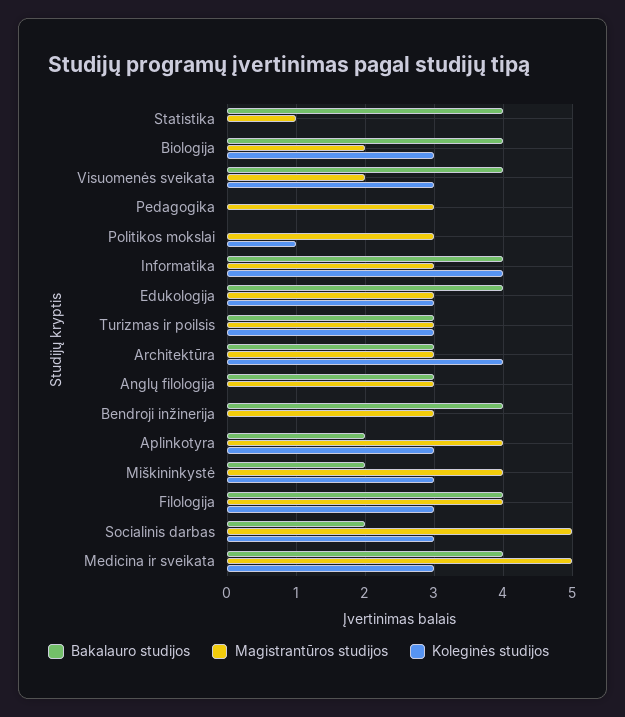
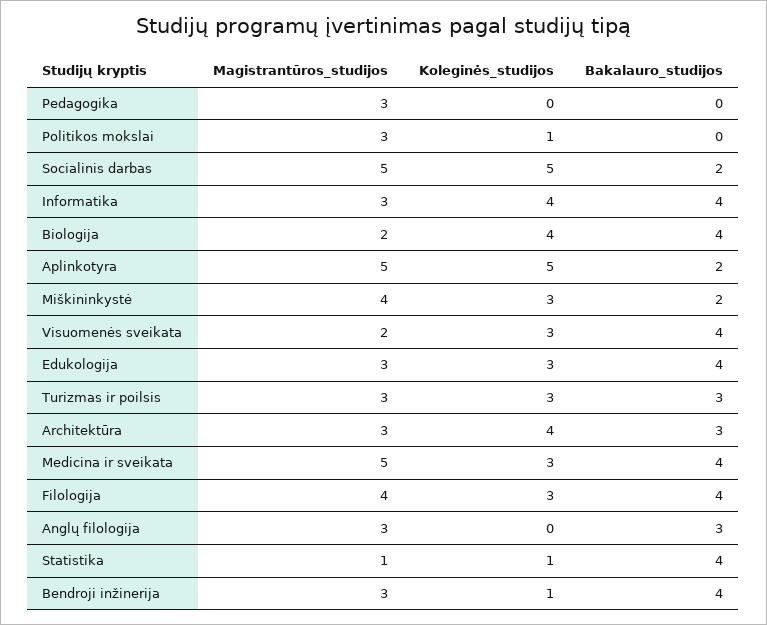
  {
    "Bakalauro studijos": {
      "Statistika": 4,
      "Biologija": 4,
      "Visuomenės sveikata": 4,
      "Pedagogika": 0,
      "Politikos mokslai": 0,
      "Informatika": 4,
      "Edukologija": 4,
      "Turizmas ir poilsis": 3,
      "Architektūra": 3,
      "Anglų filologija": 3,
      "Bendroji inžinerija": 4,
      "Aplinkotyra": 2,
      "Miškininkystė": 2,
      "Filologija": 4,
      "Socialinis darbas": 2,
      "Medicina ir sveikata": 4
    },
    "Magistrantūros studijos": {
      "Statistika": 1,
      "Biologija": 2,
      "Visuomenės sveikata": 2,
      "Pedagogika": 3,
      "Politikos mokslai": 3,
      "Informatika": 3,
      "Edukologija": 3,
      "Turizmas ir poilsis": 3,
      "Architektūra": 3,
      "Anglų filologija": 3,
      "Bendroji inžinerija": 3,
-     "Aplinkotyra": 4,
+     "Aplinkotyra": 5,
      "Miškininkystė": 4,
      "Filologija": 4,
      "Socialinis darbas": 5,
      "Medicina ir sveikata": 5
    },
    "Koleginės studijos": {
-     "Statistika": 0,
+     "Statistika": 1,
-     "Biologija": 3,
+     "Biologija": 4,
      "Visuomenės sveikata": 3,
      "Pedagogika": 0,
      "Politikos mokslai": 1,
      "Informatika": 4,
      "Edukologija": 3,
      "Turizmas ir poilsis": 3,
      "Architektūra": 4,
      "Anglų filologija": 0,
-     "Bendroji inžinerija": 0,
+     "Bendroji inžinerija": 1,
-     "Aplinkotyra": 3,
+     "Aplinkotyra": 5,
      "Miškininkystė": 3,
      "Filologija": 3,
-     "Socialinis darbas": 3,
+     "Socialinis darbas": 5,
      "Medicina ir sveikata": 3
    }
  }

